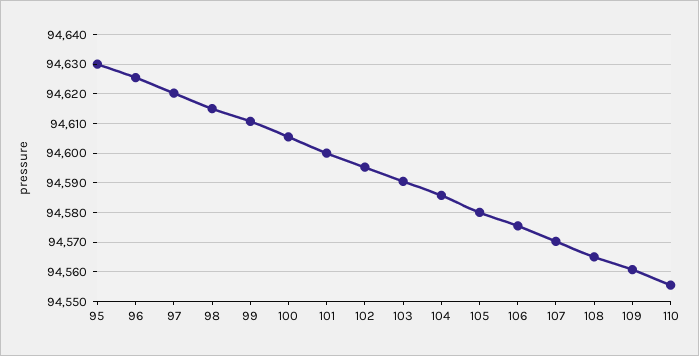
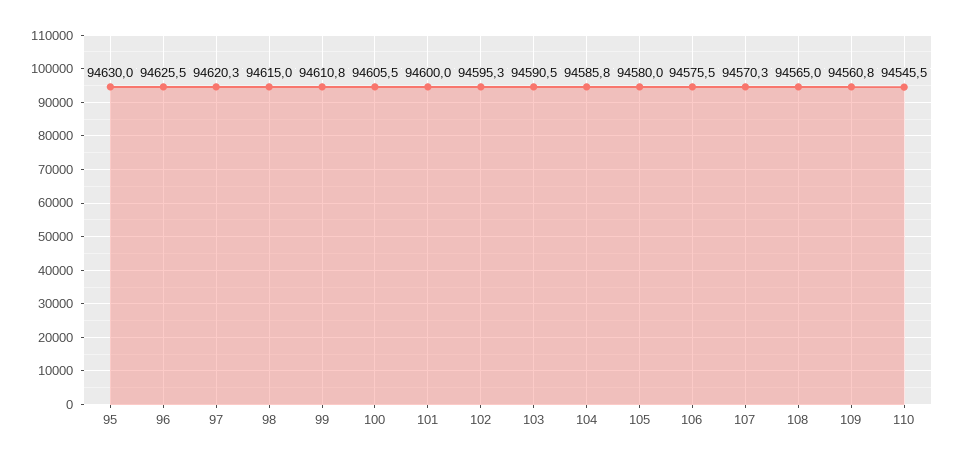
  {
    "95": 94630,
    "96": 94625.5,
    "97": 94620.3,
    "98": 94615,
    "99": 94610.8,
    "100": 94605.5,
    "101": 94600,
    "102": 94595.3,
    "103": 94590.5,
    "104": 94585.8,
    "105": 94580,
    "106": 94575.5,
    "107": 94570.3,
    "108": 94565,
    "109": 94560.8,
-   "110": 94555
+   "110": 94545.5
  }

